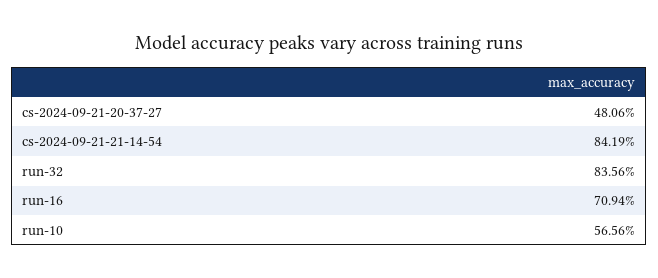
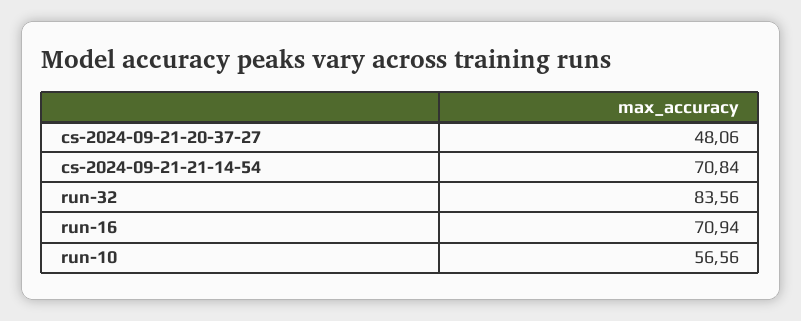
  {
    "cs-2024-09-21-20-37-27": 48.06,
-   "cs-2024-09-21-21-14-54": 84.19,
+   "cs-2024-09-21-21-14-54": 70.84,
    "run-32": 83.56,
    "run-16": 70.94,
    "run-10": 56.56
  }

